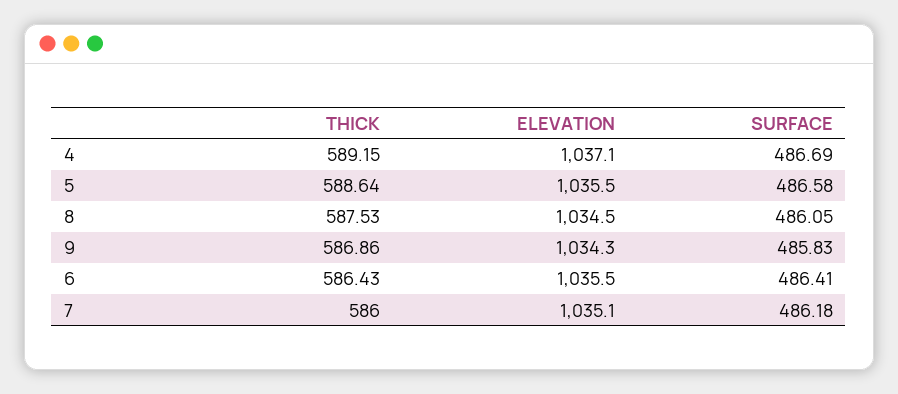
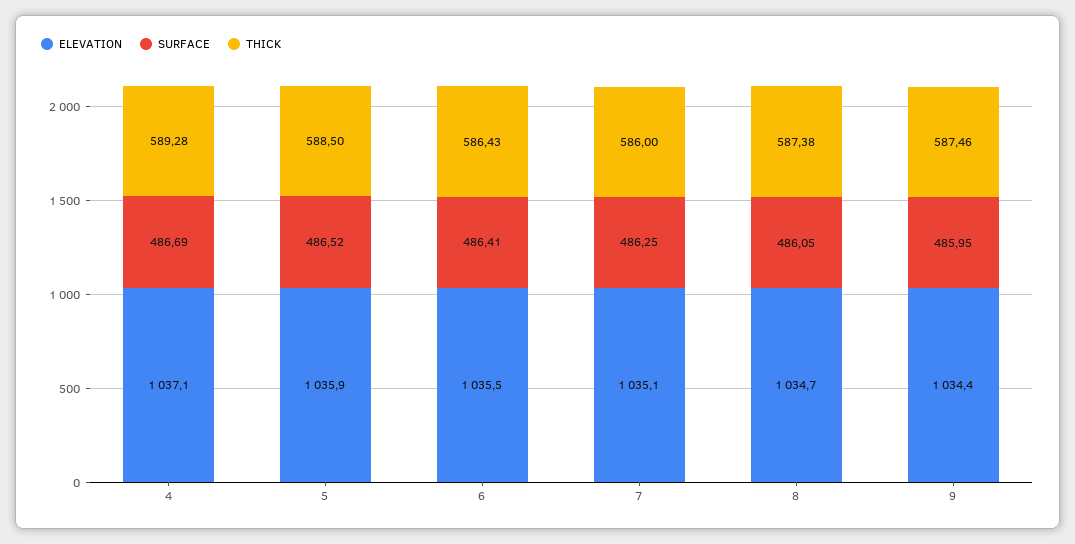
  {
    "THICK": {
-     "4": 589.15,
+     "4": 589.28,
-     "5": 588.64,
+     "5": 588.5,
-     "8": 587.53,
+     "8": 587.38,
-     "9": 586.86,
+     "9": 587.46,
      "6": 586.43,
      "7": 586
    },
    "ELEVATION": {
      "4": 1037.1,
-     "5": 1035.5,
+     "5": 1035.9,
-     "8": 1034.5,
+     "8": 1034.7,
-     "9": 1034.3,
+     "9": 1034.4,
      "6": 1035.5,
      "7": 1035.1
    },
    "SURFACE": {
      "4": 486.69,
-     "5": 486.58,
+     "5": 486.52,
      "8": 486.05,
-     "9": 485.83,
+     "9": 485.95,
      "6": 486.41,
-     "7": 486.18
+     "7": 486.25
    }
  }

